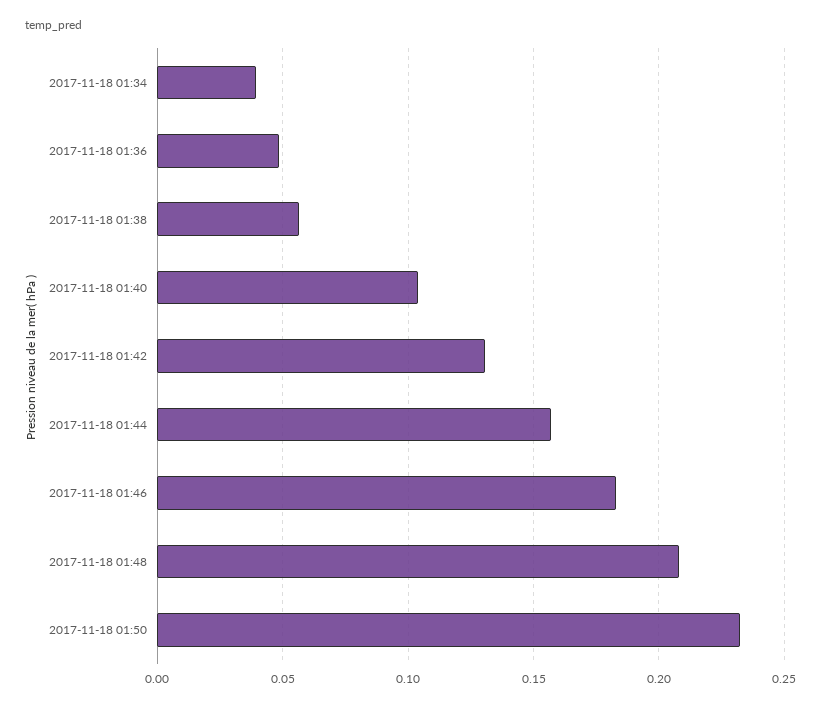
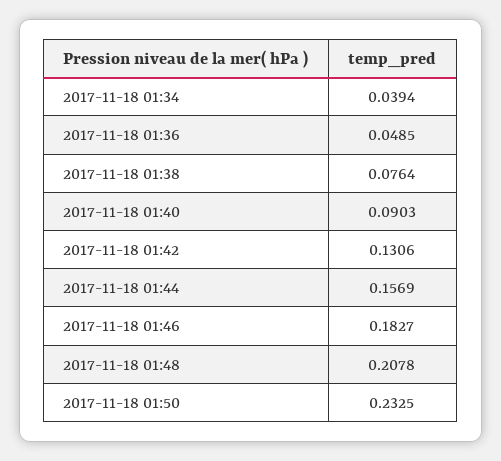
  {
    "2017-11-18 01:34": 0.0394,
    "2017-11-18 01:36": 0.0485,
-   "2017-11-18 01:38": 0.055,
+   "2017-11-18 01:38": 0.0764,
-   "2017-11-18 01:40": 0.105,
+   "2017-11-18 01:40": 0.0903,
    "2017-11-18 01:42": 0.1306,
    "2017-11-18 01:44": 0.1569,
    "2017-11-18 01:46": 0.1827,
    "2017-11-18 01:48": 0.2078,
    "2017-11-18 01:50": 0.2325
  }

